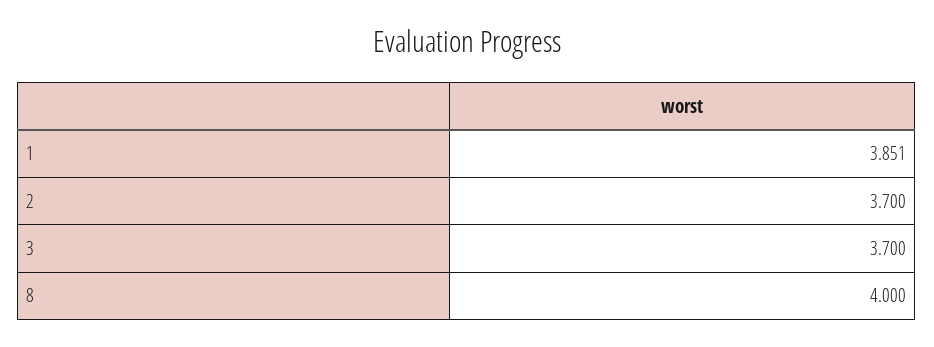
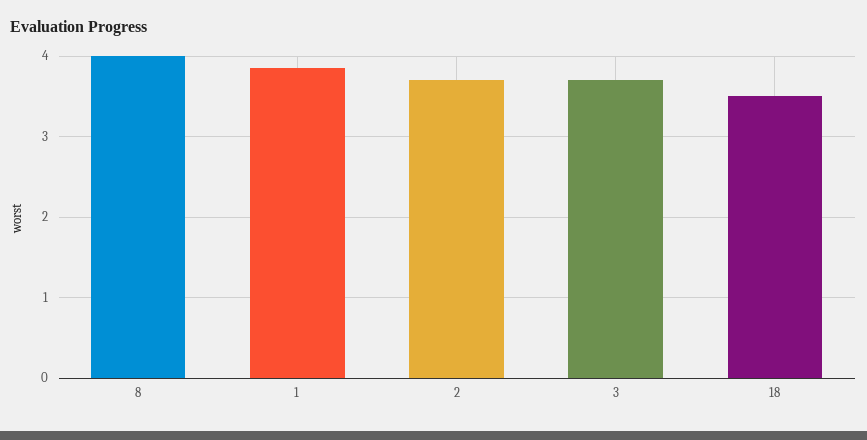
  {
    "1": 3.851,
    "2": 3.7,
    "3": 3.7,
-   "8": 4
+   "8": 4,
+   "18": 3.5
  }

